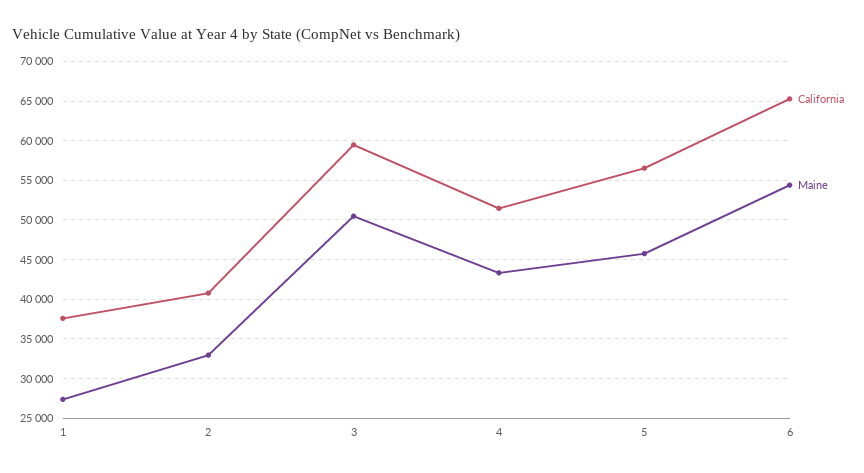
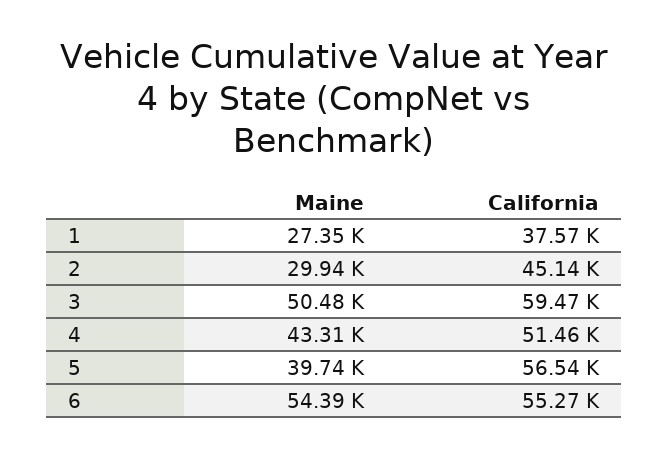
  {
    "California": {
      "1": 37570,
-     "2": 41000,
+     "2": 45140,
      "3": 59470,
      "4": 51460,
      "5": 56540,
-     "6": 65000
+     "6": 55270
    },
    "Maine": {
      "1": 27350,
-     "2": 33000,
+     "2": 29940,
      "3": 50480,
      "4": 43310,
-     "5": 46000,
+     "5": 39740,
      "6": 54390
    }
  }

